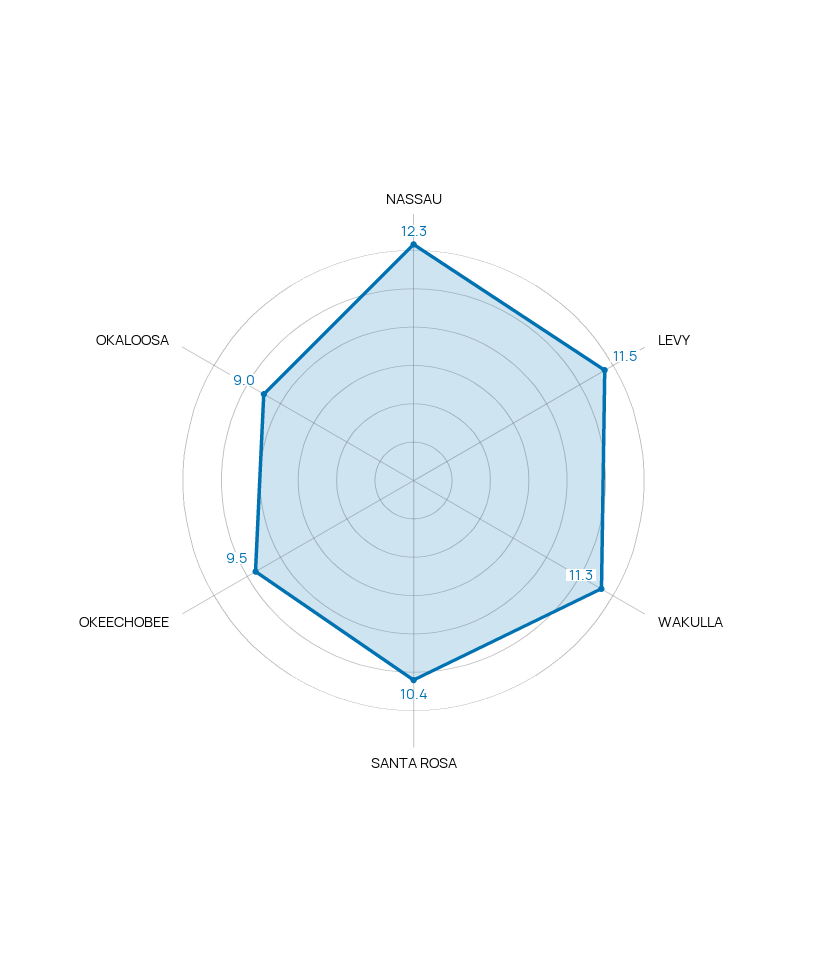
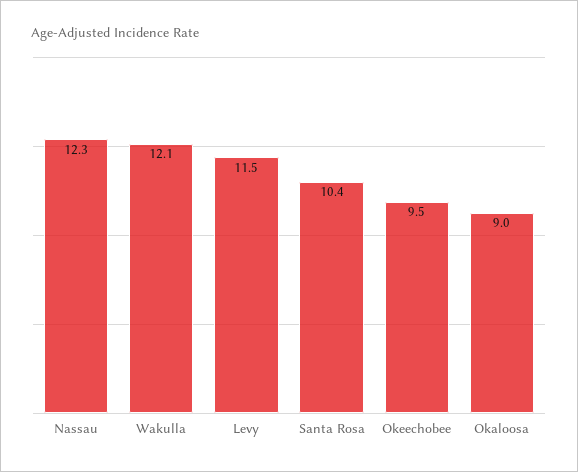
  {
    "NASSAU": 12.3,
    "LEVY": 11.5,
-   "WAKULLA": 11.3,
+   "WAKULLA": 12.1,
    "SANTA ROSA": 10.4,
    "OKEECHOBEE": 9.5,
    "OKALOOSA": 9
  }

